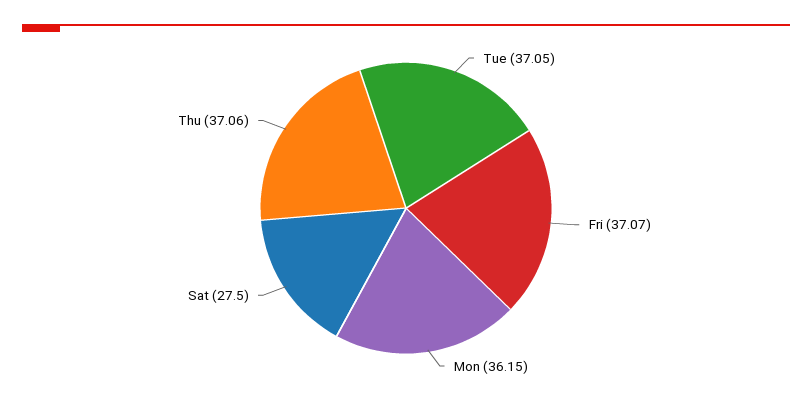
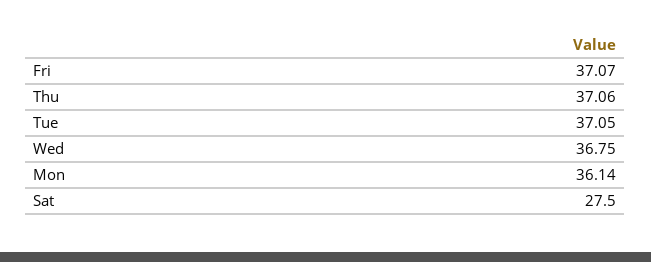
  {
    "Tue": 37.05,
    "Fri": 37.07,
-   "Mon": 36.15,
+   "Mon": 36.14,
    "Sat": 27.5,
-   "Thu": 37.06
+   "Thu": 37.06,
+   "Wed": 36.75
  }

